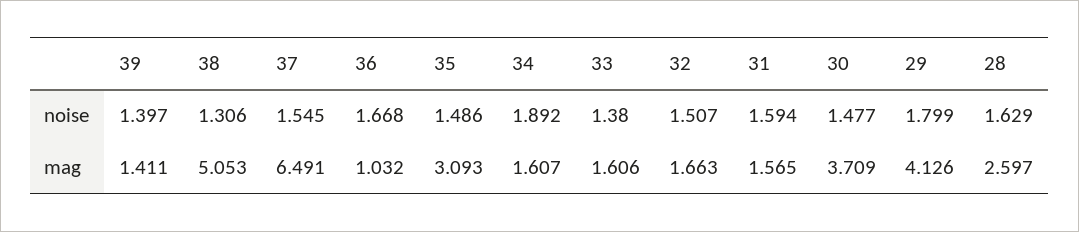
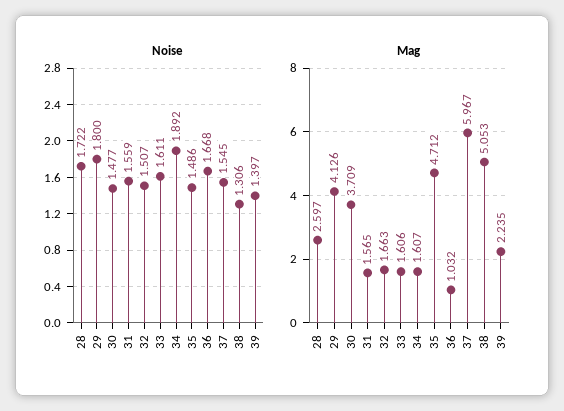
  {
    "noise": {
      "39": 1.397,
      "38": 1.306,
      "37": 1.545,
      "36": 1.668,
      "35": 1.486,
      "34": 1.892,
-     "33": 1.38,
+     "33": 1.611,
      "32": 1.507,
-     "31": 1.594,
+     "31": 1.559,
      "30": 1.477,
-     "29": 1.799,
+     "29": 1.8,
-     "28": 1.629
+     "28": 1.722
    },
    "mag": {
-     "39": 1.411,
+     "39": 2.235,
      "38": 5.053,
-     "37": 6.491,
+     "37": 5.967,
      "36": 1.032,
-     "35": 3.093,
+     "35": 4.712,
      "34": 1.607,
      "33": 1.606,
      "32": 1.663,
      "31": 1.565,
      "30": 3.709,
      "29": 4.126,
      "28": 2.597
    }
  }

